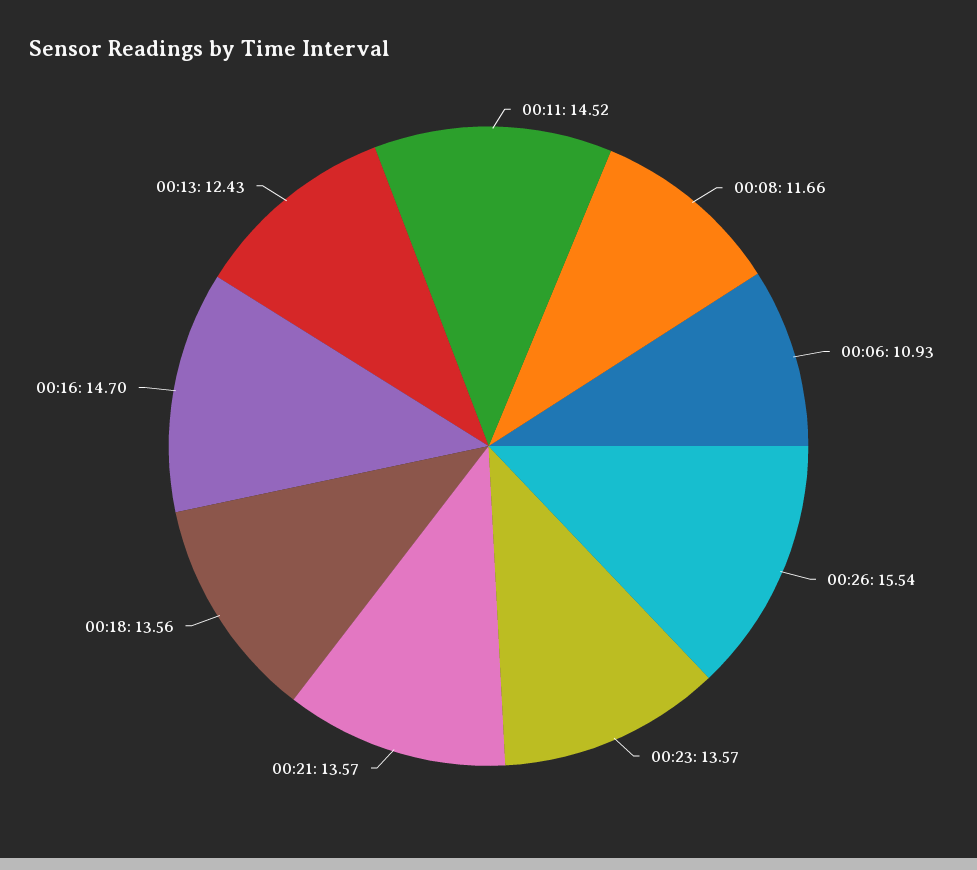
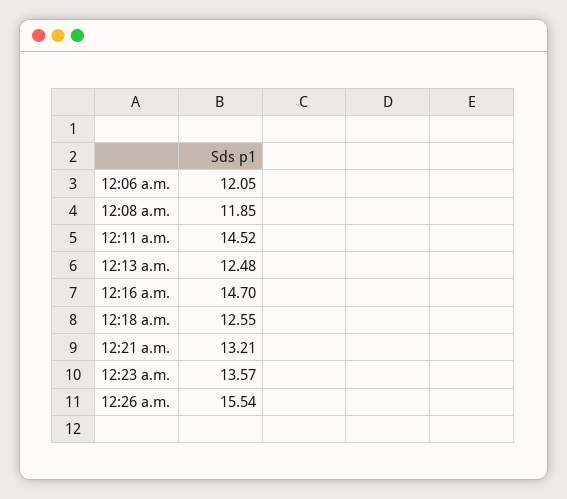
  {
    "00:11": 14.52,
-   "00:08": 11.66,
+   "00:08": 11.85,
-   "00:06": 10.93,
+   "00:06": 12.05,
    "00:26": 15.54,
    "00:23": 13.57,
-   "00:21": 13.57,
+   "00:21": 13.21,
-   "00:18": 13.56,
+   "00:18": 12.55,
    "00:16": 14.7,
-   "00:13": 12.43
+   "00:13": 12.48
  }

